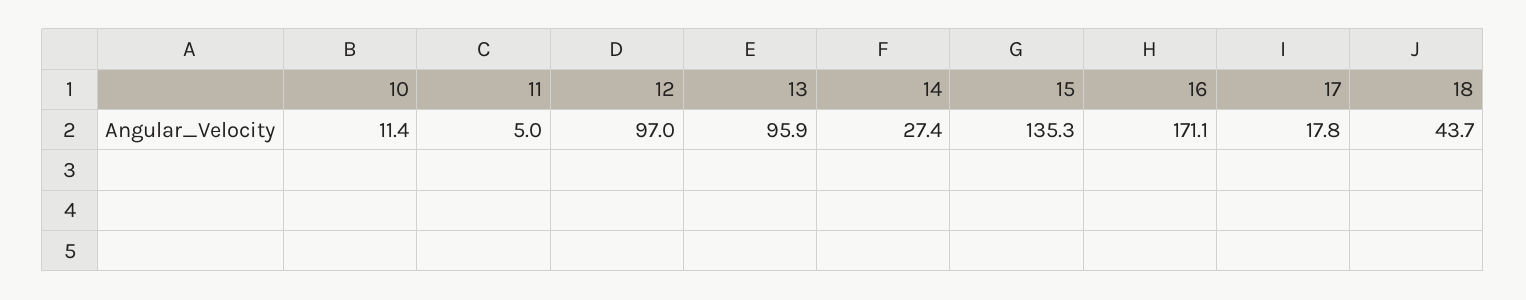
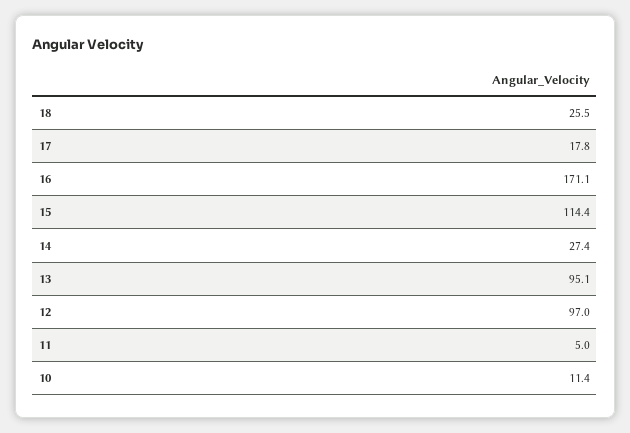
  {
    "10": 11.4,
    "11": 5,
    "12": 97,
-   "13": 95.9,
+   "13": 95.1,
    "14": 27.4,
-   "15": 135.3,
+   "15": 114.4,
    "16": 171.1,
    "17": 17.8,
-   "18": 43.7
+   "18": 25.5
  }

